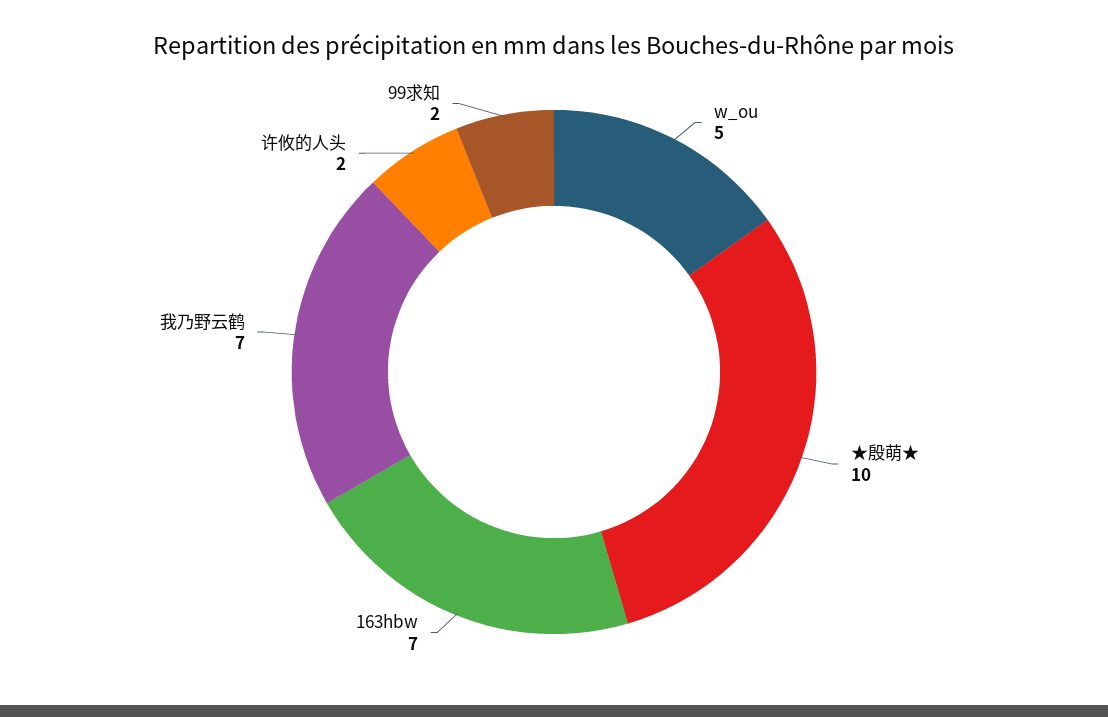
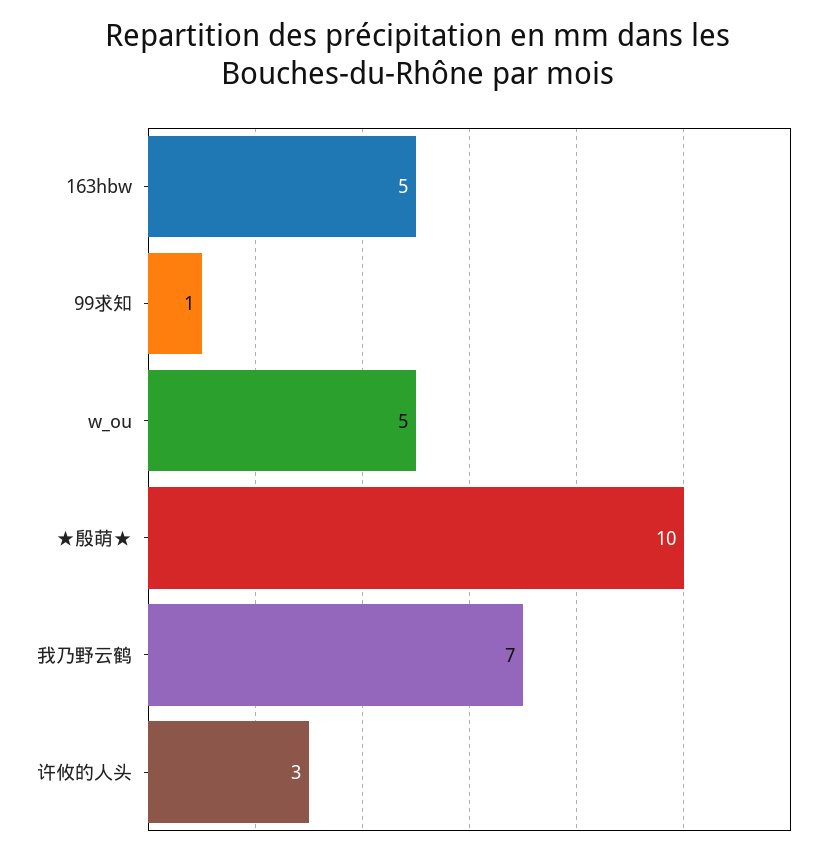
  {
    "w_ou": 5,
    "★殷萌★": 10,
-   "163hbw": 7,
+   "163hbw": 5,
    "我乃野云鹤": 7,
-   "许攸的人头": 2,
+   "许攸的人头": 3,
-   "99求知": 2
+   "99求知": 1
  }

